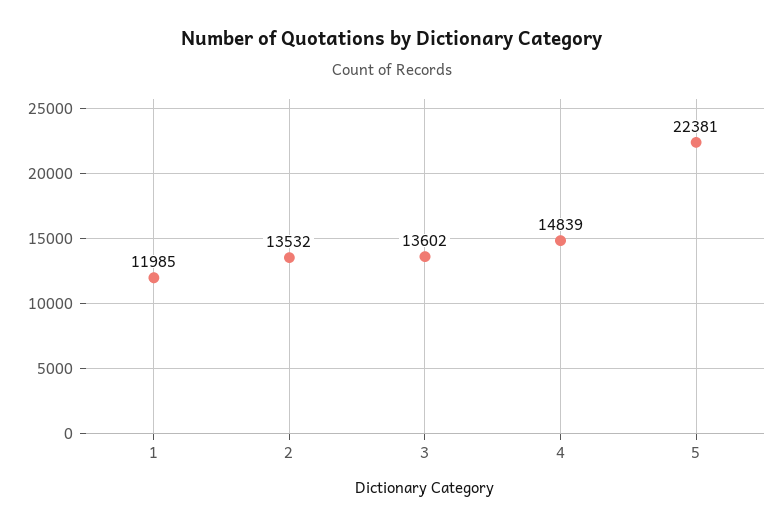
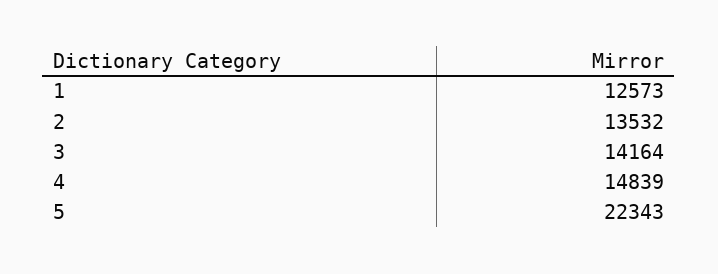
  {
-   "1": 11985,
+   "1": 12573,
    "2": 13532,
-   "3": 13602,
+   "3": 14164,
    "4": 14839,
-   "5": 22381
+   "5": 22343
  }

